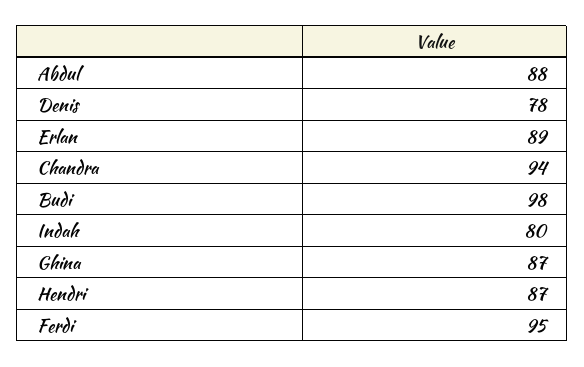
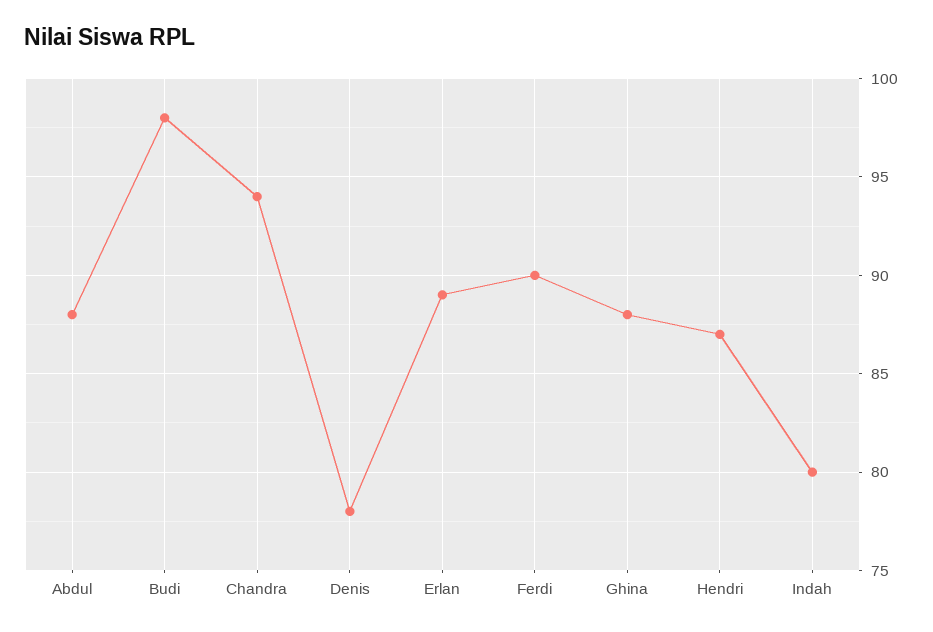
  {
    "Abdul": 88,
    "Denis": 78,
    "Erlan": 89,
    "Chandra": 94,
    "Budi": 98,
    "Indah": 80,
-   "Ghina": 87,
+   "Ghina": 88,
    "Hendri": 87,
-   "Ferdi": 95
+   "Ferdi": 90
  }

